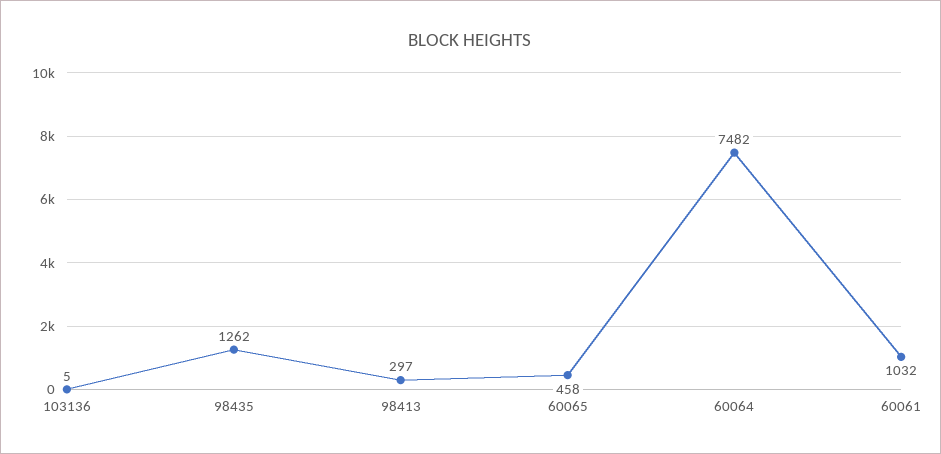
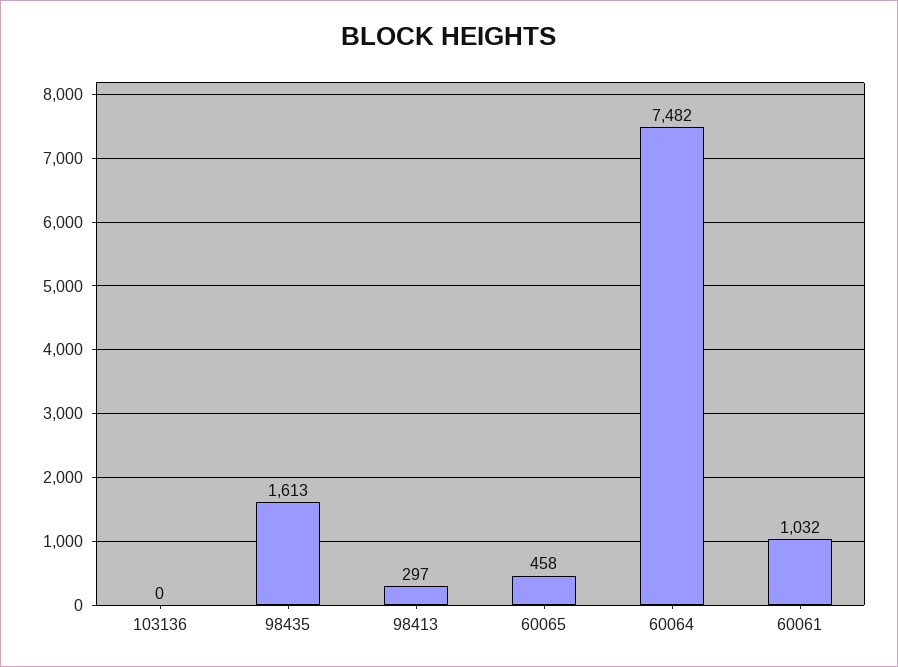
  {
-   "103136": 5,
+   "103136": 0,
-   "98435": 1262,
+   "98435": 1613,
    "98413": 297,
    "60065": 458,
    "60064": 7482,
    "60061": 1032
  }

